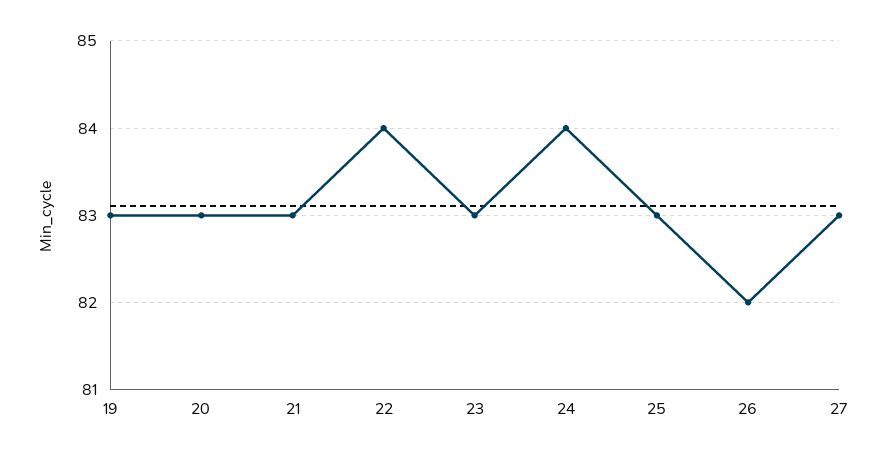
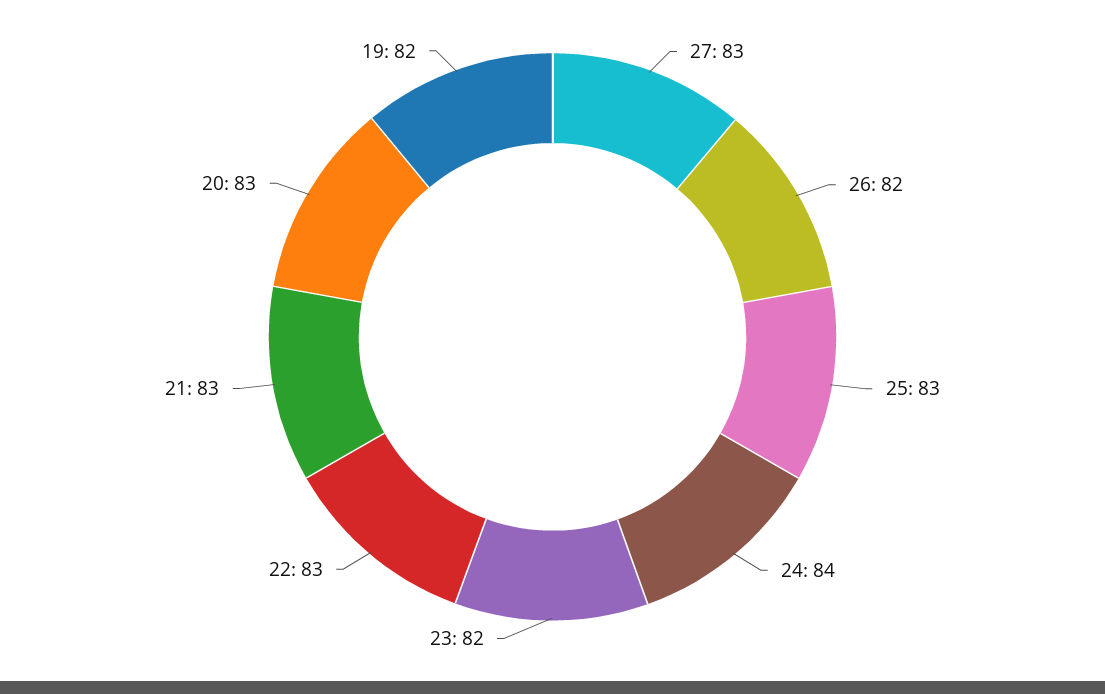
  {
-   "19": 83,
+   "19": 82,
    "20": 83,
    "21": 83,
-   "22": 84,
+   "22": 83,
-   "23": 83,
+   "23": 82,
    "24": 84,
    "25": 83,
    "26": 82,
    "27": 83
  }

